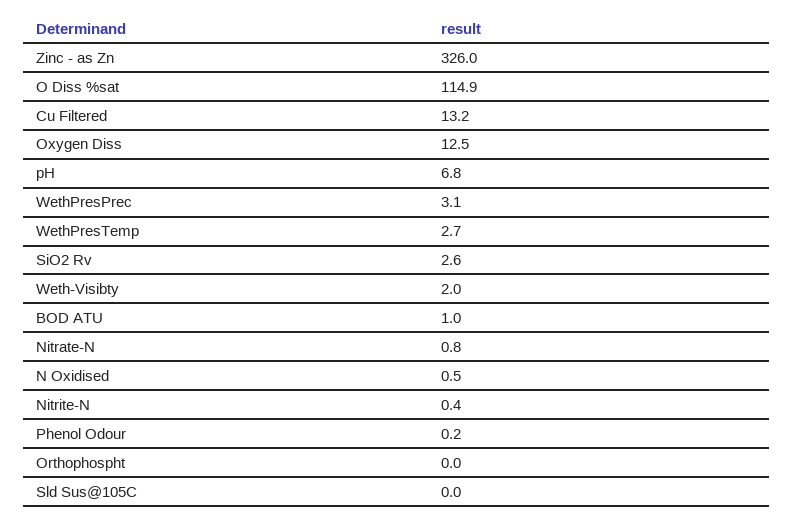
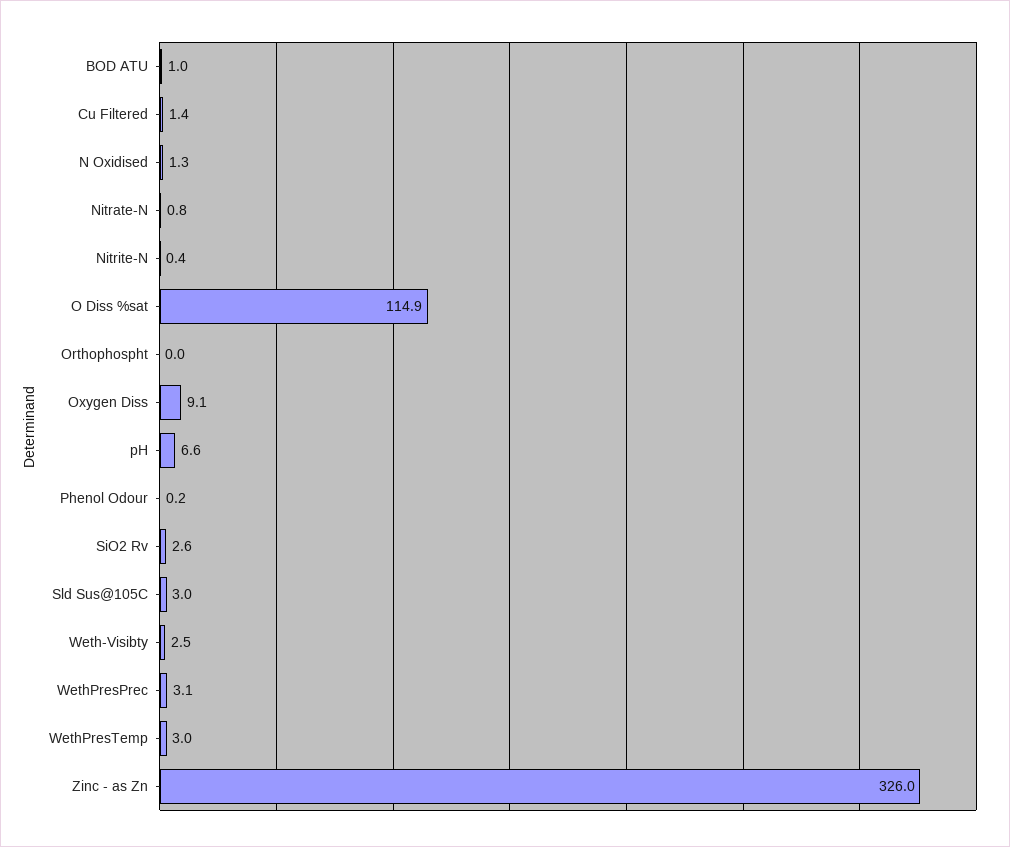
  {
    "Zinc - as Zn": 326,
    "O Diss %sat": 114.9,
-   "Cu Filtered": 13.2,
+   "Cu Filtered": 1.4,
-   "Oxygen Diss": 12.5,
+   "Oxygen Diss": 9.1,
-   "pH": 6.8,
+   "pH": 6.6,
    "WethPresPrec": 3.1,
-   "WethPresTemp": 2.7,
+   "WethPresTemp": 3,
    "SiO2 Rv": 2.6,
-   "Weth-Visibty": 2,
+   "Weth-Visibty": 2.5,
    "BOD ATU": 1,
    "Nitrate-N": 0.8,
-   "N Oxidised": 0.5,
+   "N Oxidised": 1.3,
    "Nitrite-N": 0.4,
    "Phenol Odour": 0.2,
    "Orthophospht": 0,
-   "Sld Sus@105C": 0
+   "Sld Sus@105C": 3
  }

